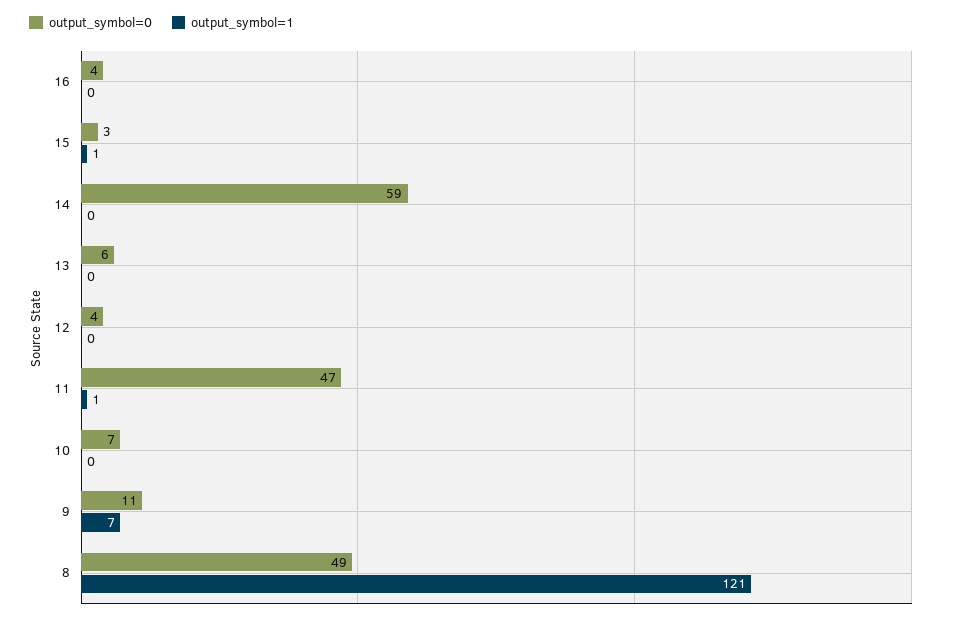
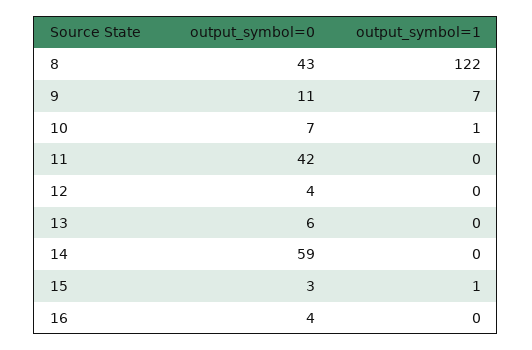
  {
    "output_symbol=0": {
      "16": 4,
      "15": 3,
      "14": 59,
      "13": 6,
      "12": 4,
-     "11": 47,
+     "11": 42,
      "10": 7,
      "9": 11,
-     "8": 49
+     "8": 43
    },
    "output_symbol=1": {
      "16": 0,
      "15": 1,
      "14": 0,
      "13": 0,
      "12": 0,
-     "11": 1,
+     "11": 0,
-     "10": 0,
+     "10": 1,
      "9": 7,
-     "8": 121
+     "8": 122
    }
  }

